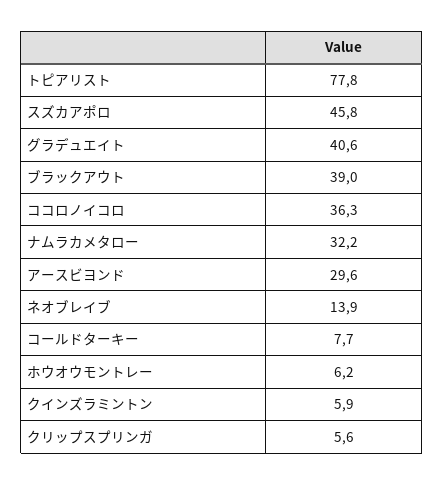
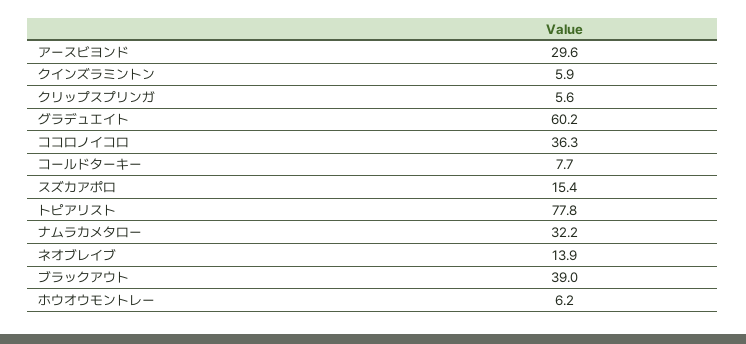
  {
    "トピアリスト": 77.8,
-   "スズカアポロ": 45.8,
+   "スズカアポロ": 15.4,
-   "グラデュエイト": 40.6,
+   "グラデュエイト": 60.2,
    "ブラックアウト": 39,
    "ココロノイコロ": 36.3,
    "ナムラカメタロー": 32.2,
    "アースビヨンド": 29.6,
    "ネオブレイブ": 13.9,
    "コールドターキー": 7.7,
    "ホウオウモントレー": 6.2,
    "クインズラミントン": 5.9,
    "クリップスプリンガ": 5.6
  }

